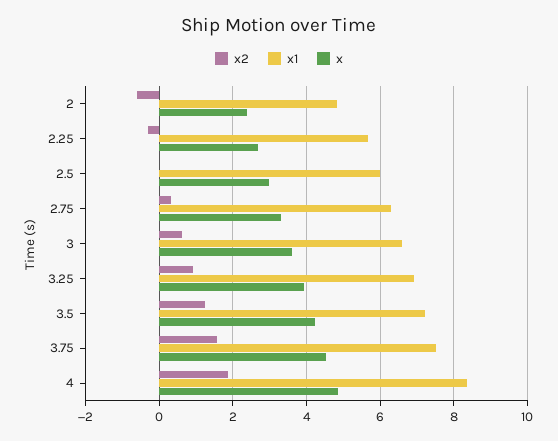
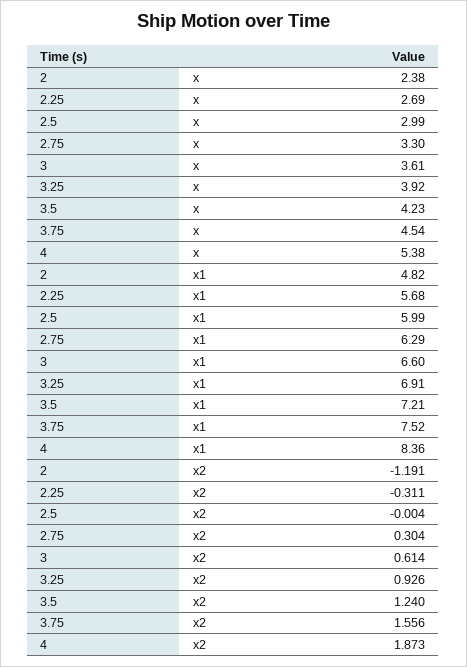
  {
    "x2": {
-     "2": -0.6,
+     "2": -1.191,
      "2.25": -0.311,
      "2.5": -0.004,
      "2.75": 0.304,
      "3": 0.614,
      "3.25": 0.926,
      "3.5": 1.24,
      "3.75": 1.556,
      "4": 1.873
    },
    "x1": {
      "2": 4.82,
      "2.25": 5.68,
      "2.5": 5.99,
      "2.75": 6.29,
      "3": 6.6,
      "3.25": 6.91,
      "3.5": 7.21,
      "3.75": 7.52,
      "4": 8.36
    },
    "x": {
      "2": 2.38,
      "2.25": 2.69,
      "2.5": 2.99,
      "2.75": 3.3,
      "3": 3.61,
      "3.25": 3.92,
      "3.5": 4.23,
      "3.75": 4.54,
-     "4": 4.8
+     "4": 5.38
    }
  }

